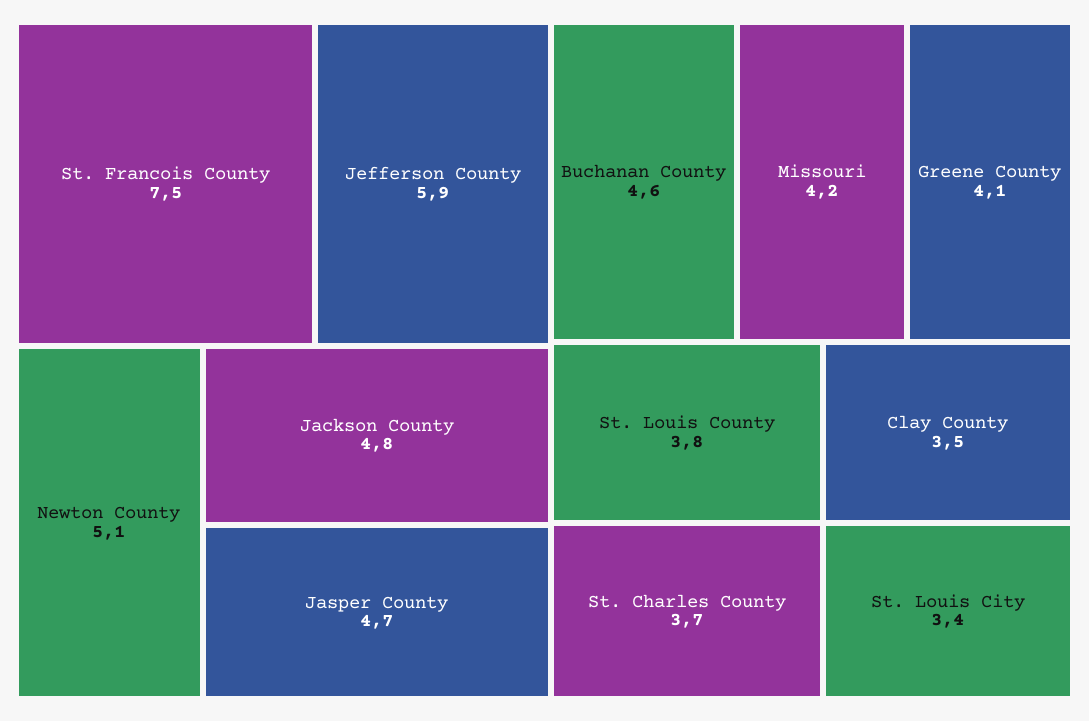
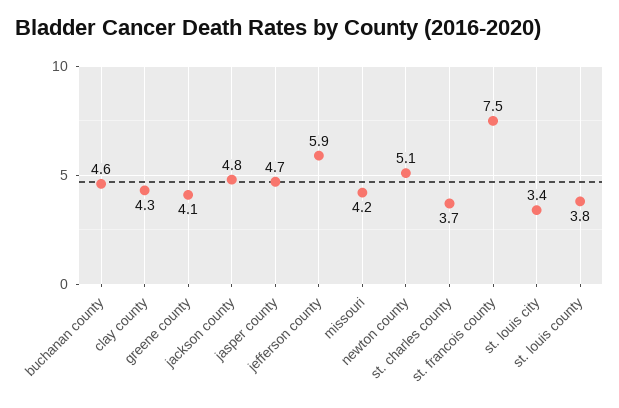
  {
    "St. Francois County": 7.5,
    "Jefferson County": 5.9,
    "Newton County": 5.1,
    "Jackson County": 4.8,
    "Jasper County": 4.7,
    "Buchanan County": 4.6,
    "Missouri": 4.2,
    "Greene County": 4.1,
    "St. Louis County": 3.8,
    "St. Charles County": 3.7,
-   "Clay County": 3.5,
+   "Clay County": 4.3,
    "St. Louis City": 3.4
  }

